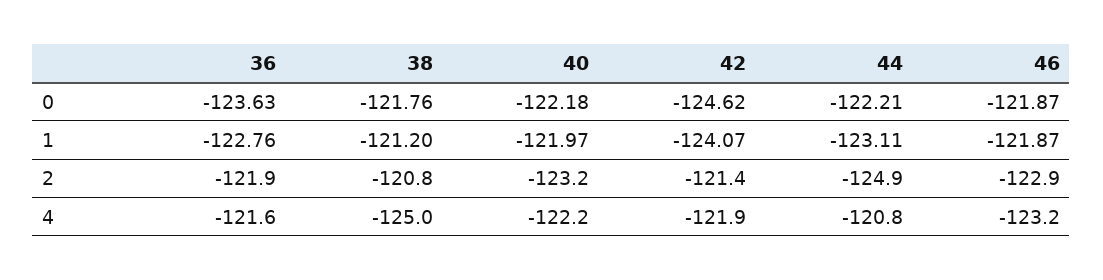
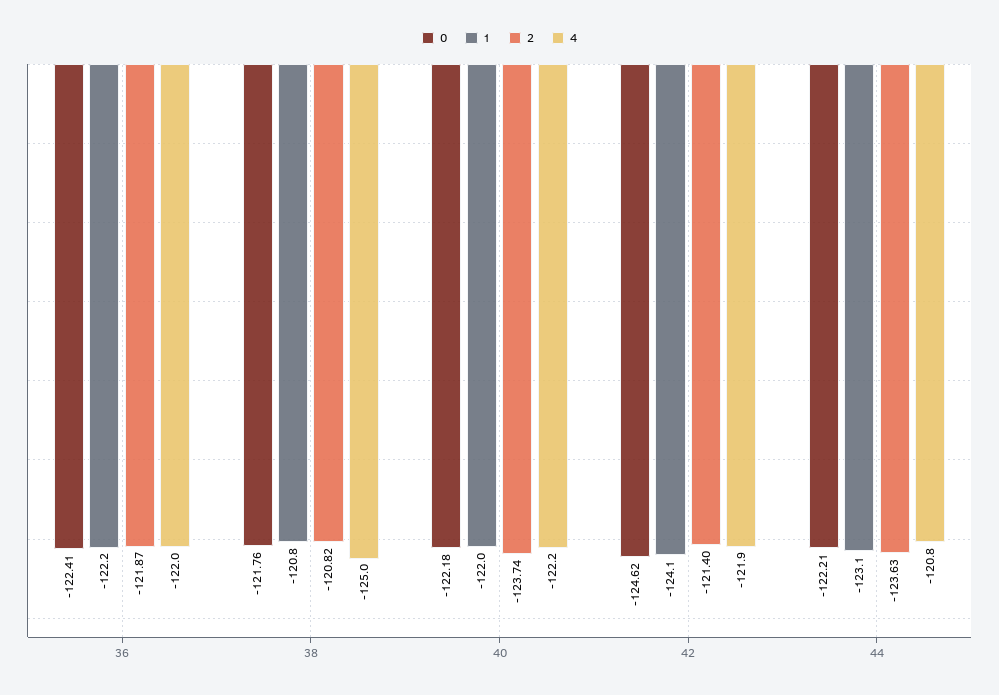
  {
    "0": {
-     "36": -123.63,
+     "36": -122.41,
      "38": -121.76,
      "40": -122.18,
      "42": -124.62,
-     "44": -122.21,
+     "44": -122.21
-     "46": -121.87
    },
    "1": {
-     "36": -122.76,
+     "36": -122.2,
-     "38": -121.2,
+     "38": -120.8,
      "40": -121.97,
      "42": -124.07,
-     "44": -123.11,
+     "44": -123.11
-     "46": -121.87
    },
    "2": {
      "36": -121.87,
      "38": -120.82,
-     "40": -123.2,
+     "40": -123.74,
      "42": -121.4,
-     "44": -124.9,
+     "44": -123.63
-     "46": -122.9
    },
    "4": {
-     "36": -121.6,
+     "36": -122,
      "38": -125,
      "40": -122.2,
      "42": -121.9,
-     "44": -120.8,
+     "44": -120.8
-     "46": -123.2
    }
  }

